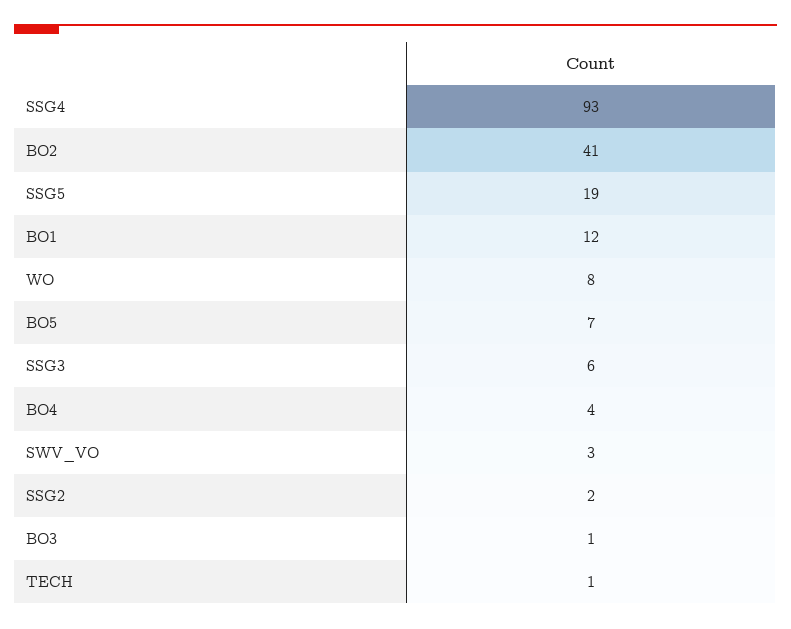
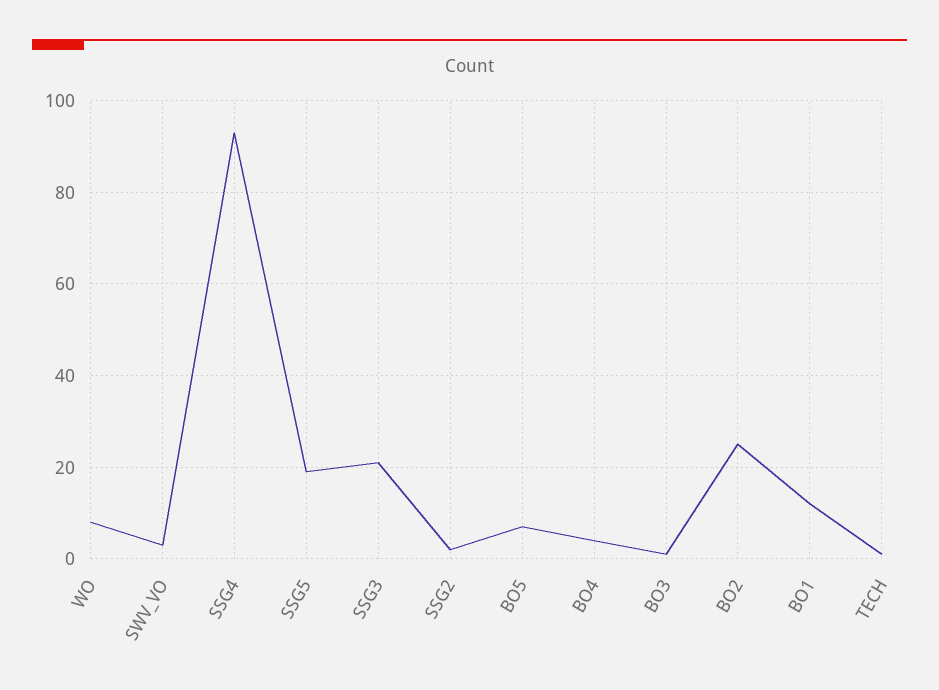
  {
    "SSG4": 93,
-   "BO2": 41,
+   "BO2": 25,
    "SSG5": 19,
    "BO1": 12,
    "WO": 8,
    "BO5": 7,
-   "SSG3": 6,
+   "SSG3": 20,
    "BO4": 4,
    "SWV_VO": 3,
    "SSG2": 2,
    "BO3": 1,
    "TECH": 1
  }

